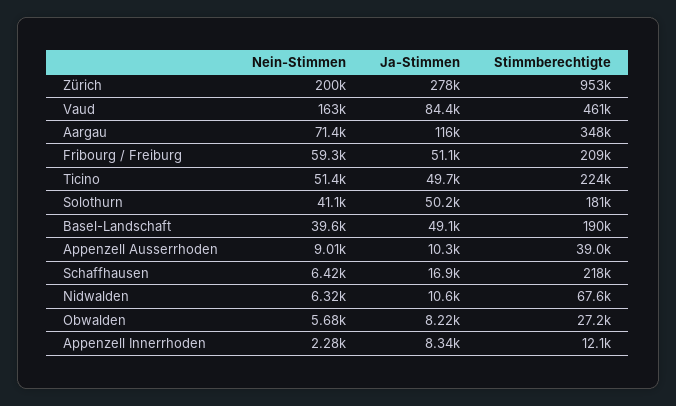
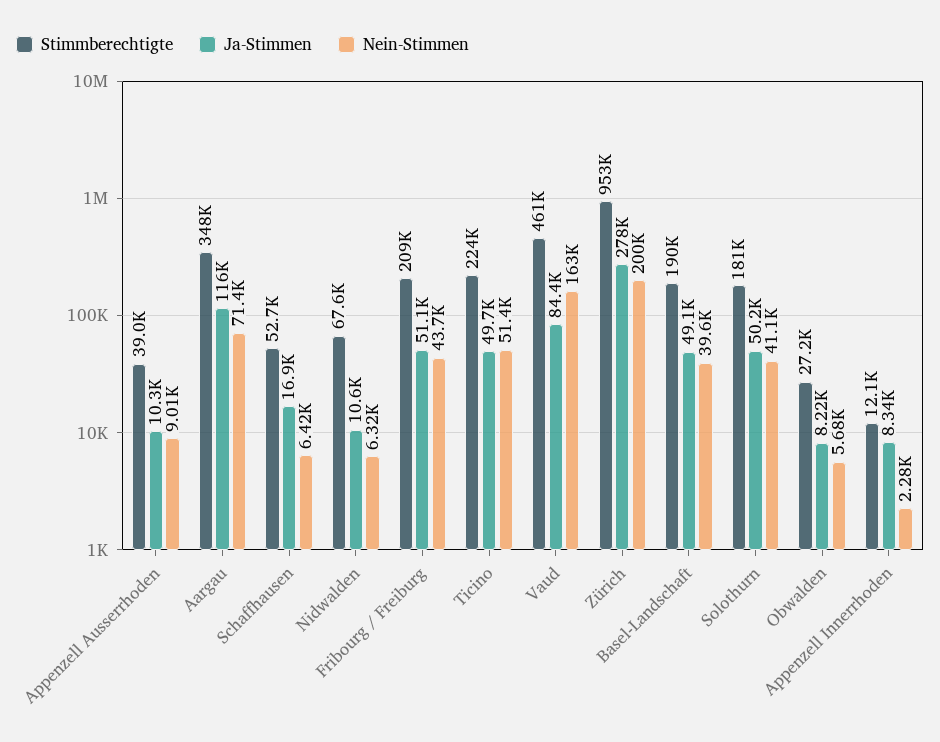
  {
    "Nein-Stimmen": {
      "Zürich": 200000,
      "Vaud": 163000,
      "Aargau": 71400,
-     "Fribourg / Freiburg": 59300,
+     "Fribourg / Freiburg": 43700,
      "Ticino": 51400,
      "Solothurn": 41100,
      "Basel-Landschaft": 39600,
      "Appenzell Ausserrhoden": 9010,
      "Schaffhausen": 6420,
      "Nidwalden": 6320,
      "Obwalden": 5680,
      "Appenzell Innerrhoden": 2280
    },
    "Ja-Stimmen": {
      "Zürich": 278000,
      "Vaud": 84400,
      "Aargau": 116000,
      "Fribourg / Freiburg": 51100,
      "Ticino": 49700,
      "Solothurn": 50200,
      "Basel-Landschaft": 49100,
      "Appenzell Ausserrhoden": 10300,
      "Schaffhausen": 16900,
      "Nidwalden": 10600,
      "Obwalden": 8220,
      "Appenzell Innerrhoden": 8340
    },
    "Stimmberechtigte": {
      "Zürich": 953000,
      "Vaud": 461000,
      "Aargau": 348000,
      "Fribourg / Freiburg": 209000,
      "Ticino": 224000,
      "Solothurn": 181000,
      "Basel-Landschaft": 190000,
      "Appenzell Ausserrhoden": 39000,
-     "Schaffhausen": 218000,
+     "Schaffhausen": 52700,
      "Nidwalden": 67600,
      "Obwalden": 27200,
      "Appenzell Innerrhoden": 12100
    }
  }

